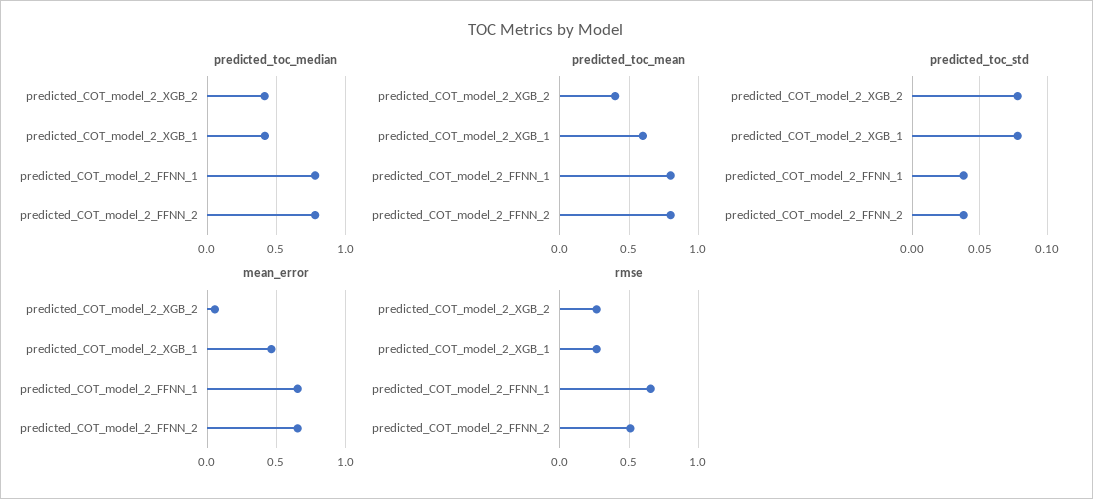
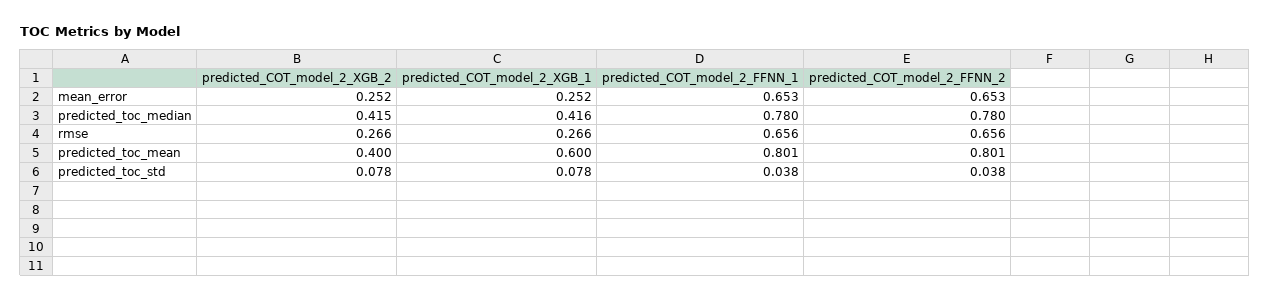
  {
    "predicted_toc_median": {
      "predicted_COT_model_2_XGB_2": 0.415,
      "predicted_COT_model_2_XGB_1": 0.416,
      "predicted_COT_model_2_FFNN_1": 0.78,
      "predicted_COT_model_2_FFNN_2": 0.78
    },
    "predicted_toc_mean": {
      "predicted_COT_model_2_XGB_2": 0.4,
      "predicted_COT_model_2_XGB_1": 0.6,
      "predicted_COT_model_2_FFNN_1": 0.801,
      "predicted_COT_model_2_FFNN_2": 0.801
    },
    "predicted_toc_std": {
      "predicted_COT_model_2_XGB_2": 0.078,
      "predicted_COT_model_2_XGB_1": 0.078,
      "predicted_COT_model_2_FFNN_1": 0.038,
      "predicted_COT_model_2_FFNN_2": 0.038
    },
    "mean_error": {
-     "predicted_COT_model_2_XGB_2": 0.05,
+     "predicted_COT_model_2_XGB_2": 0.252,
-     "predicted_COT_model_2_XGB_1": 0.45,
+     "predicted_COT_model_2_XGB_1": 0.252,
      "predicted_COT_model_2_FFNN_1": 0.653,
      "predicted_COT_model_2_FFNN_2": 0.653
    },
    "rmse": {
      "predicted_COT_model_2_XGB_2": 0.266,
      "predicted_COT_model_2_XGB_1": 0.266,
      "predicted_COT_model_2_FFNN_1": 0.656,
-     "predicted_COT_model_2_FFNN_2": 0.5
+     "predicted_COT_model_2_FFNN_2": 0.656
    }
  }

